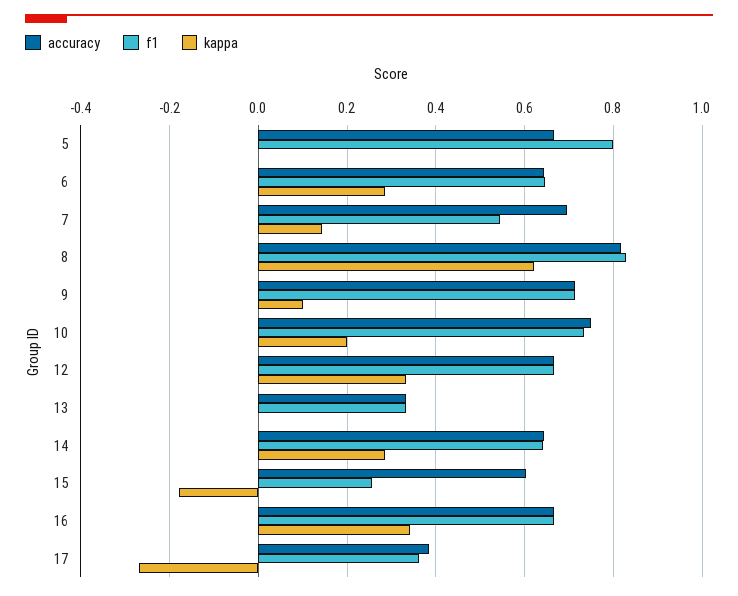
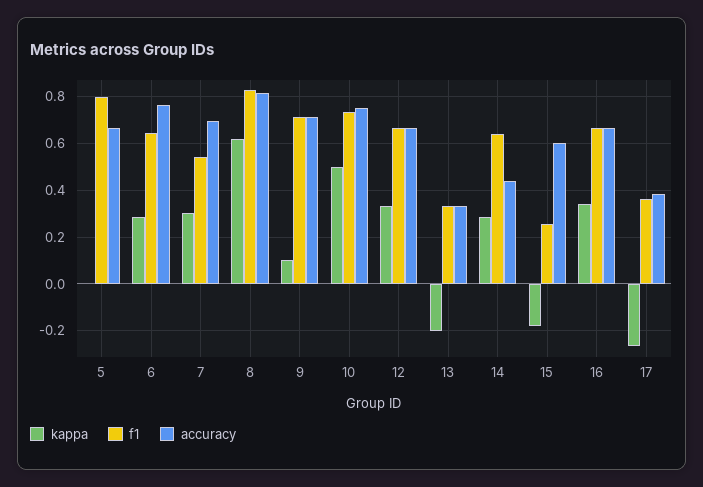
  {
    "accuracy": {
      "5": 0.66,
-     "6": 0.64,
+     "6": 0.75,
      "7": 0.7,
      "8": 0.82,
      "9": 0.72,
      "10": 0.76,
      "12": 0.66,
      "13": 0.34,
-     "14": 0.64,
+     "14": 0.45,
      "15": 0.6,
      "16": 0.66,
      "17": 0.38
    },
    "f1": {
      "5": 0.8,
      "6": 0.64,
      "7": 0.54,
      "8": 0.82,
      "9": 0.72,
      "10": 0.74,
      "12": 0.66,
      "13": 0.34,
      "14": 0.64,
      "15": 0.26,
      "16": 0.66,
      "17": 0.36
    },
    "kappa": {
      "5": 0,
      "6": 0.28,
-     "7": 0.14,
+     "7": 0.3,
      "8": 0.62,
      "9": 0.1,
-     "10": 0.2,
+     "10": 0.5,
      "12": 0.34,
-     "13": 0,
+     "13": -0.2,
      "14": 0.28,
      "15": -0.18,
      "16": 0.34,
      "17": -0.26
    }
  }

